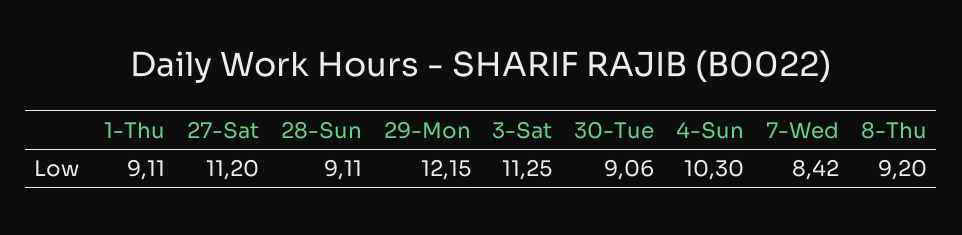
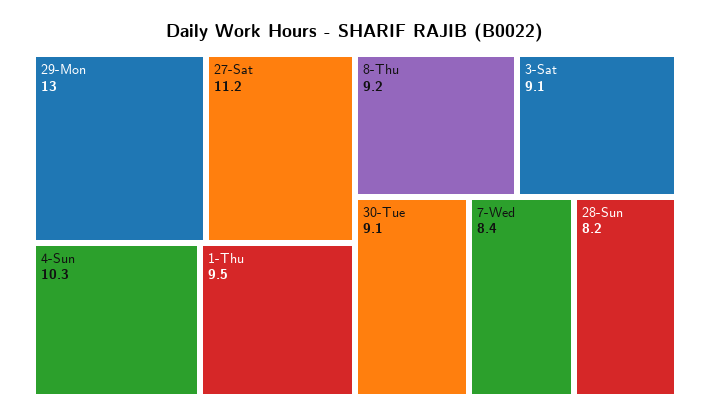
  {
-   "1-Thu": 9.11,
+   "1-Thu": 9.5,
    "27-Sat": 11.2,
-   "28-Sun": 9.11,
+   "28-Sun": 8.2,
-   "29-Mon": 12.15,
+   "29-Mon": 13,
-   "3-Sat": 11.25,
+   "3-Sat": 9.1,
    "30-Tue": 9.06,
    "4-Sun": 10.3,
    "7-Wed": 8.42,
    "8-Thu": 9.2
  }

